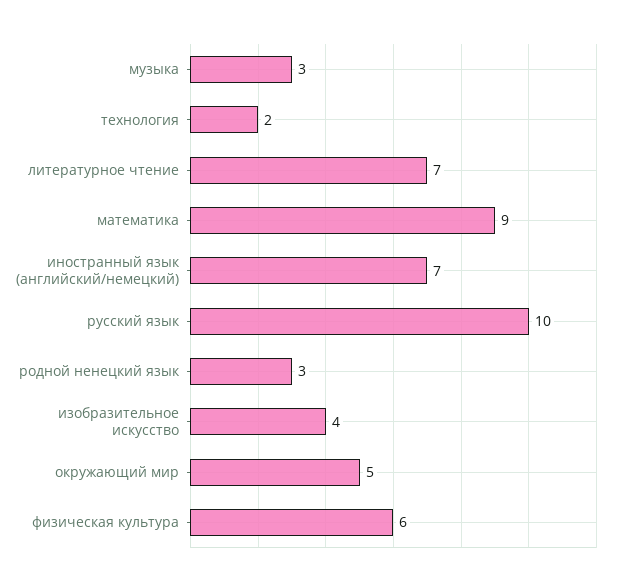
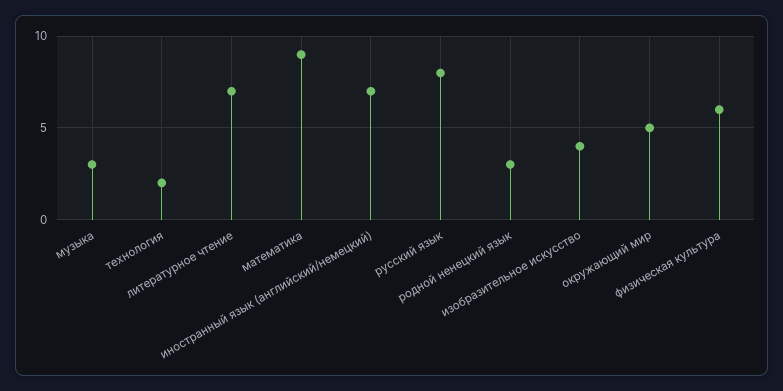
  {
    "музыка": 3,
    "технология": 2,
    "литературное чтение": 7,
    "математика": 9,
    "иностранный язык (английский/немецкий)": 7,
-   "русский язык": 10,
+   "русский язык": 8,
    "родной ненецкий язык": 3,
    "изобразительное искусство": 4,
    "окружающий мир": 5,
    "физическая культура": 6
  }

